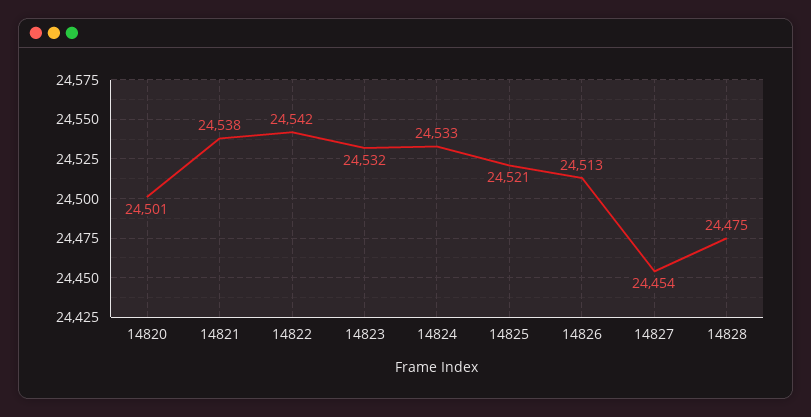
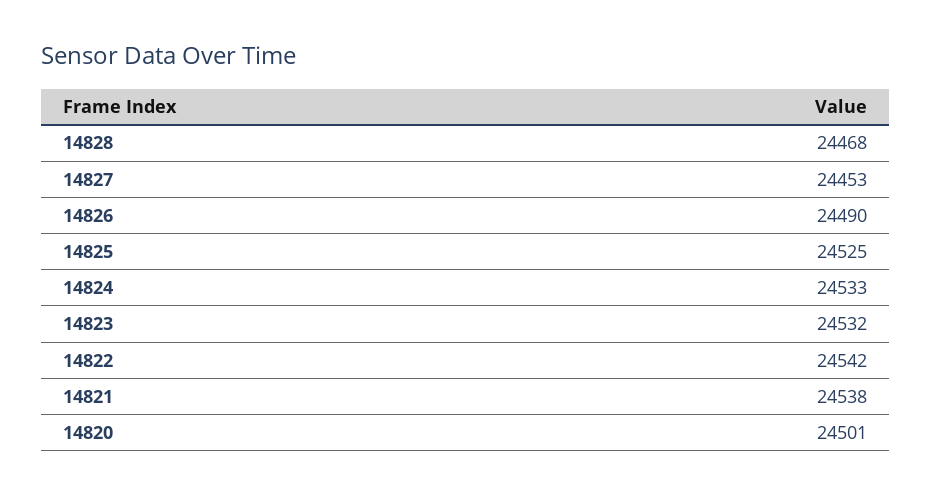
  {
    "14820": 24501,
    "14821": 24538,
    "14822": 24542,
    "14823": 24532,
    "14824": 24533,
-   "14825": 24521,
+   "14825": 24525,
-   "14826": 24513,
+   "14826": 24490,
-   "14827": 24454,
+   "14827": 24453,
-   "14828": 24475
+   "14828": 24468
  }

